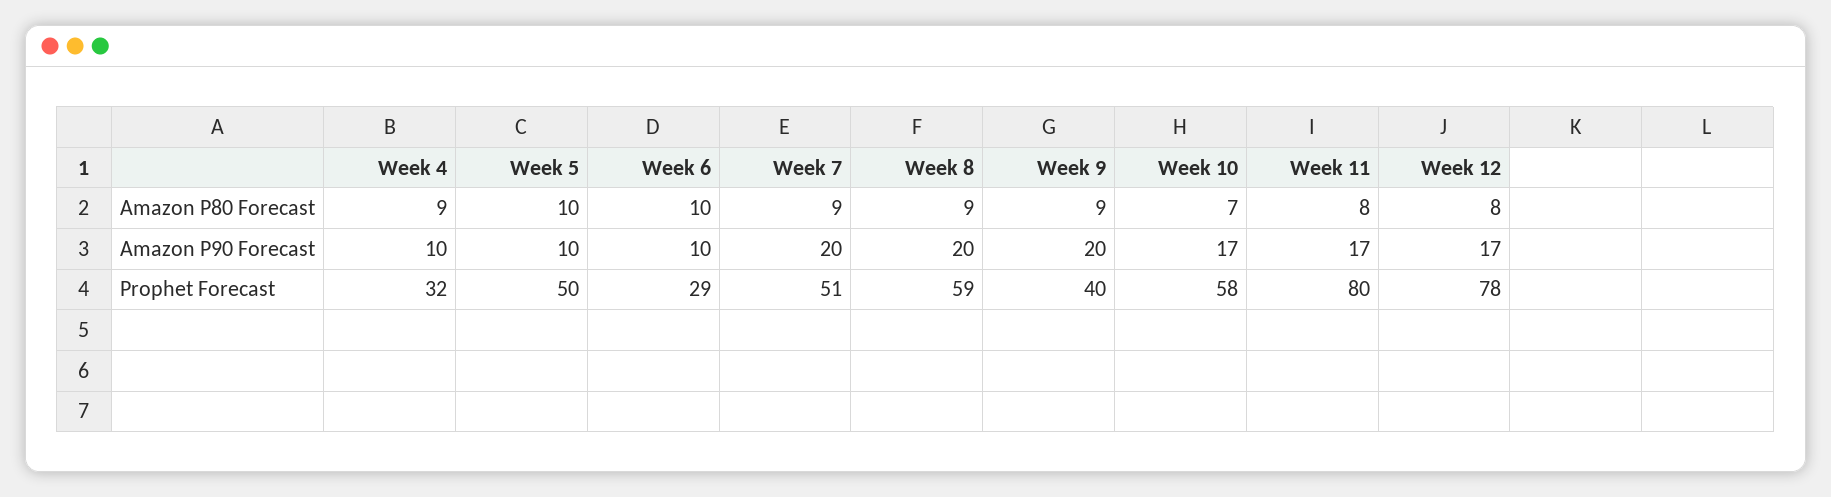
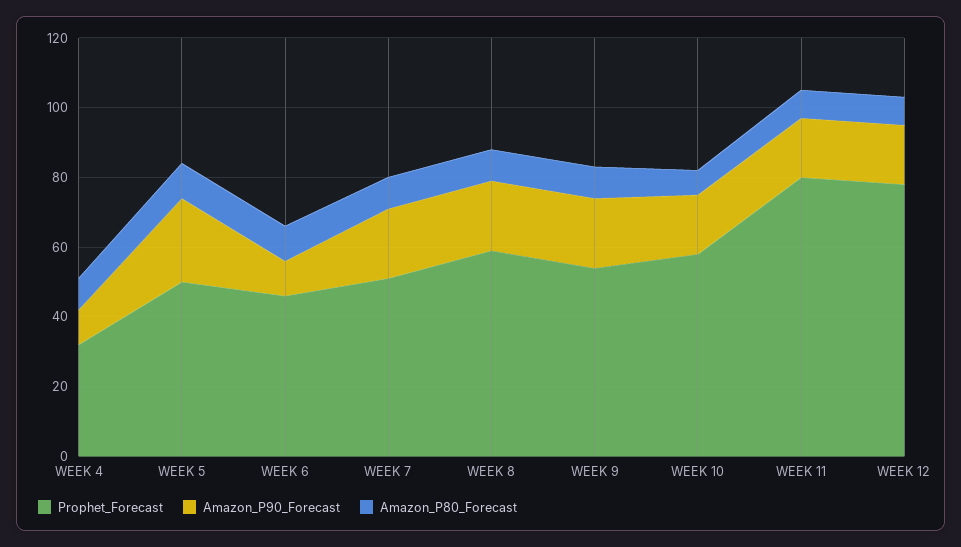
  {
    "Amazon P80 Forecast": {
      "Week 4": 9,
      "Week 5": 10,
      "Week 6": 10,
      "Week 7": 9,
      "Week 8": 9,
      "Week 9": 9,
      "Week 10": 7,
      "Week 11": 8,
      "Week 12": 8
    },
    "Amazon P90 Forecast": {
      "Week 4": 10,
-     "Week 5": 10,
+     "Week 5": 25,
      "Week 6": 10,
      "Week 7": 20,
      "Week 8": 20,
      "Week 9": 20,
      "Week 10": 17,
      "Week 11": 17,
      "Week 12": 17
    },
    "Prophet Forecast": {
      "Week 4": 32,
      "Week 5": 50,
-     "Week 6": 29,
+     "Week 6": 45,
      "Week 7": 51,
      "Week 8": 59,
-     "Week 9": 40,
+     "Week 9": 55,
      "Week 10": 58,
      "Week 11": 80,
      "Week 12": 78
    }
  }

